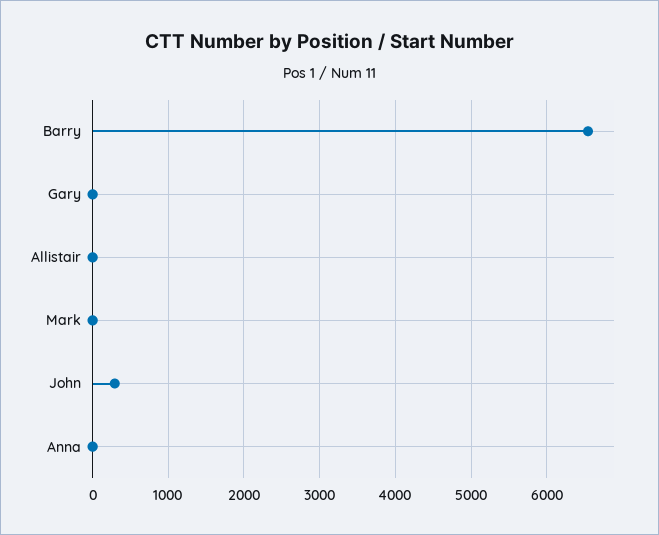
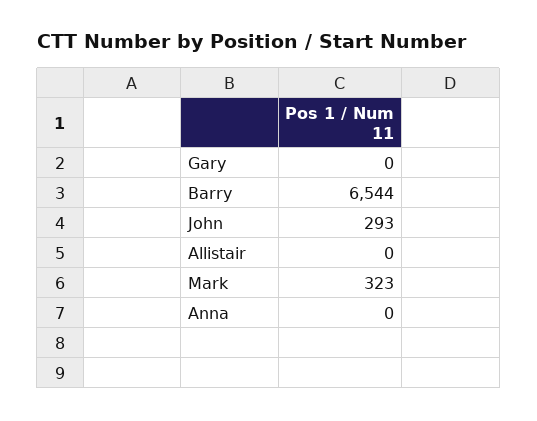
  {
    "Barry": 6544,
    "Gary": 0,
    "Allistair": 0,
-   "Mark": 0,
+   "Mark": 323,
    "John": 293,
    "Anna": 0
  }

